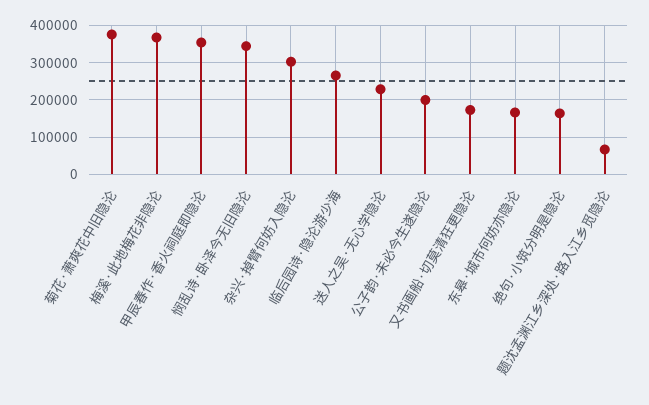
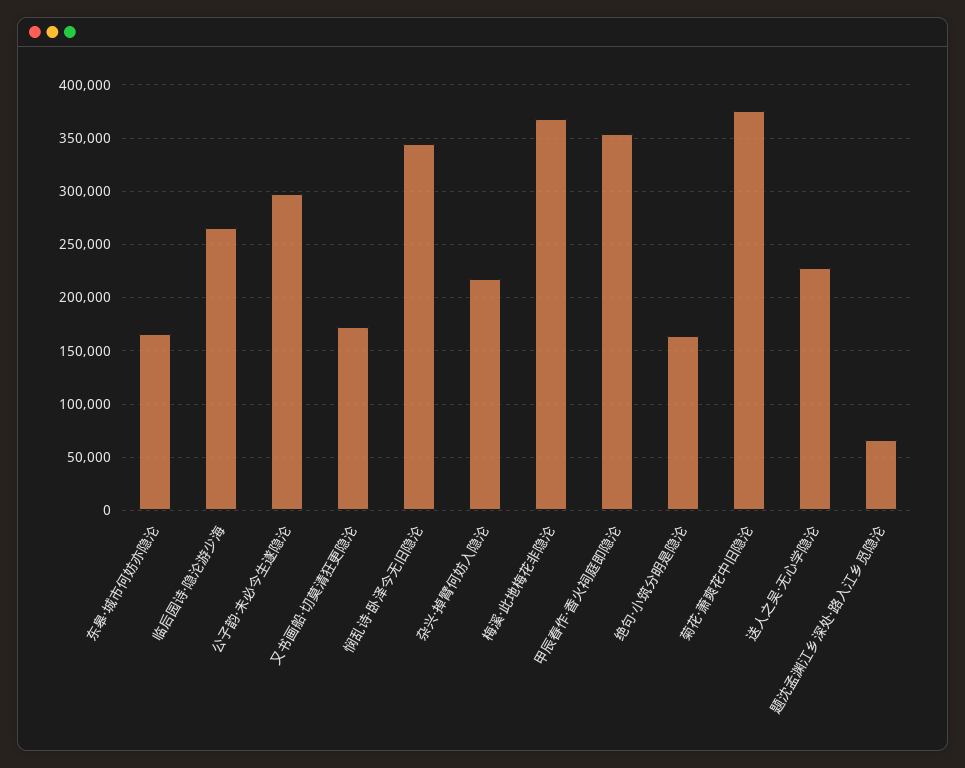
  {
    "菊花·萧爽花中旧隐沦": 380000,
    "梅溪·此地梅花非隐沦": 370000,
    "甲辰春作·香火祠庭即隐沦": 350000,
    "悯乱诗·卧泽今无旧隐沦": 340000,
-   "杂兴·掉臂何妨入隐沦": 300000,
+   "杂兴·掉臂何妨入隐沦": 220000,
    "临后园诗·隐沦游少海": 270000,
    "送人之吴·无心学隐沦": 230000,
-   "公子韵·未必今生遂隐沦": 200000,
+   "公子韵·未必今生遂隐沦": 300000,
    "又书画船·切莫清狂更隐沦": 170000,
    "东皋·城市何妨亦隐沦": 170000,
    "绝句·小筑分明是隐沦": 160000,
    "题沈孟渊江乡深处·路入江乡觅隐沦": 70000
  }

